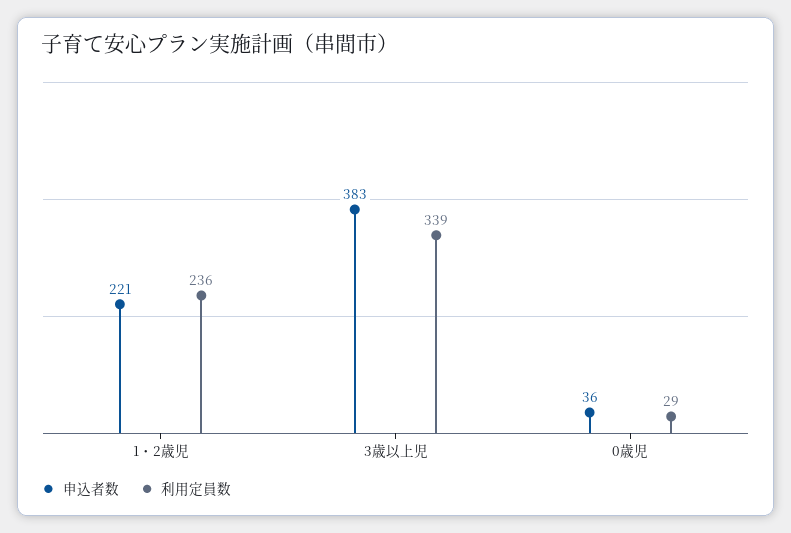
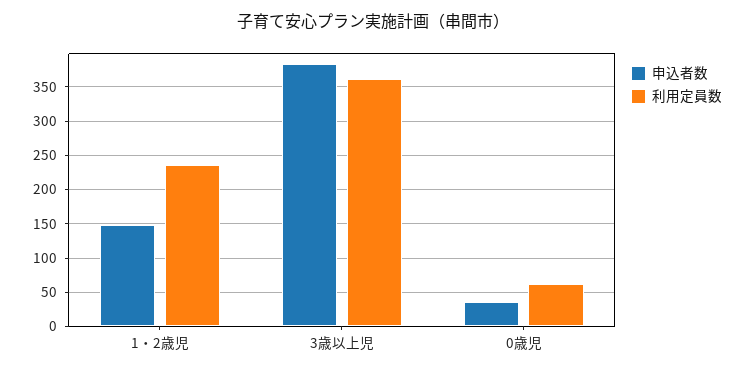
  {
    "申込者数": {
-     "1・2歳児": 221,
+     "1・2歳児": 150,
      "3歳以上児": 383,
      "0歳児": 36
    },
    "利用定員数": {
      "1・2歳児": 236,
-     "3歳以上児": 339,
+     "3歳以上児": 360,
-     "0歳児": 29
+     "0歳児": 60
    }
  }

